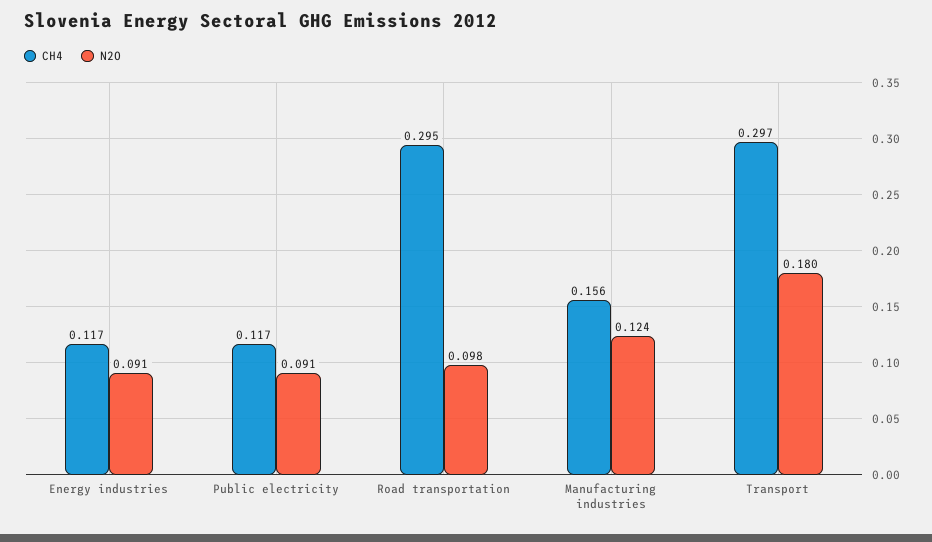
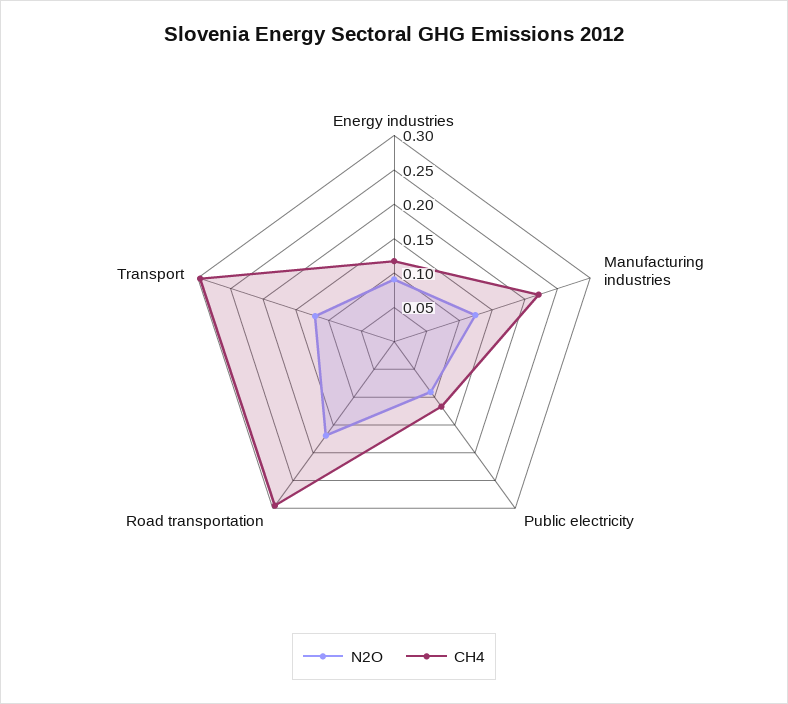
  {
    "CH4": {
      "Energy industries": 0.117,
      "Public electricity": 0.117,
      "Road transportation": 0.295,
-     "Manufacturing industries": 0.156,
+     "Manufacturing industries": 0.225,
      "Transport": 0.297
    },
    "N2O": {
      "Energy industries": 0.091,
      "Public electricity": 0.091,
-     "Road transportation": 0.098,
+     "Road transportation": 0.175,
      "Manufacturing industries": 0.124,
-     "Transport": 0.18
+     "Transport": 0.125
    }
  }

